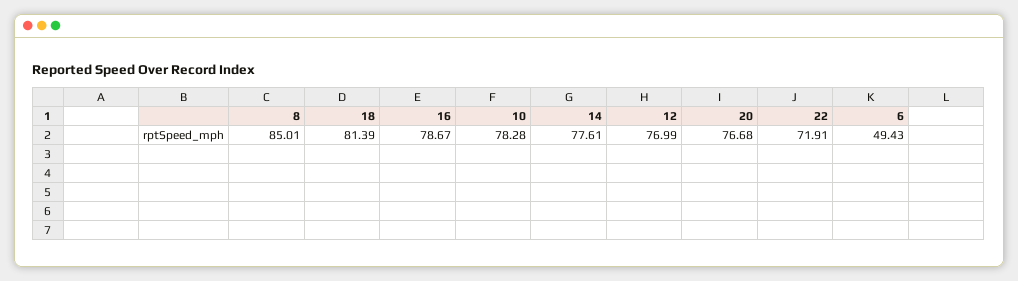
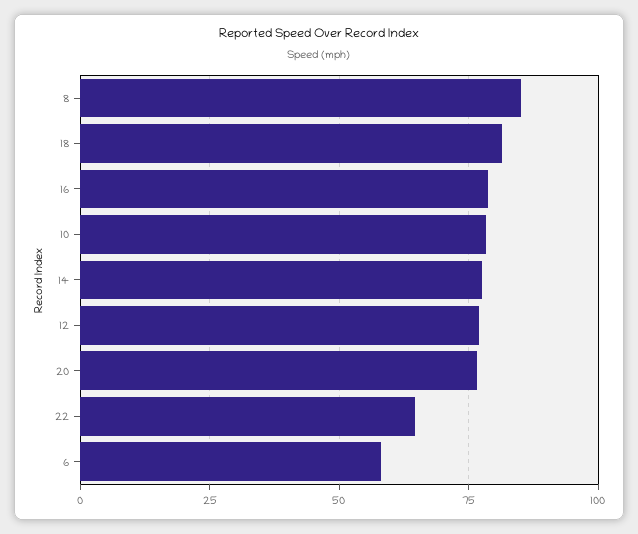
  {
    "8": 85.01,
    "18": 81.39,
    "16": 78.67,
    "10": 78.28,
    "14": 77.61,
    "12": 76.99,
    "20": 76.68,
-   "22": 71.91,
+   "22": 65,
-   "6": 49.43
+   "6": 57.5
  }

